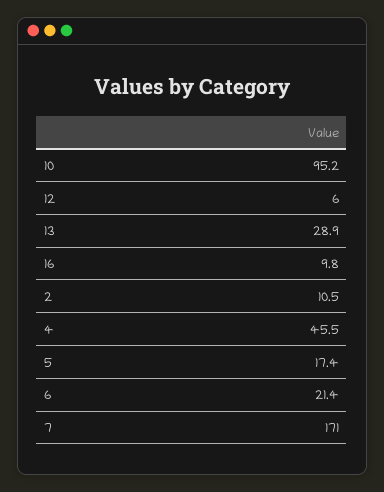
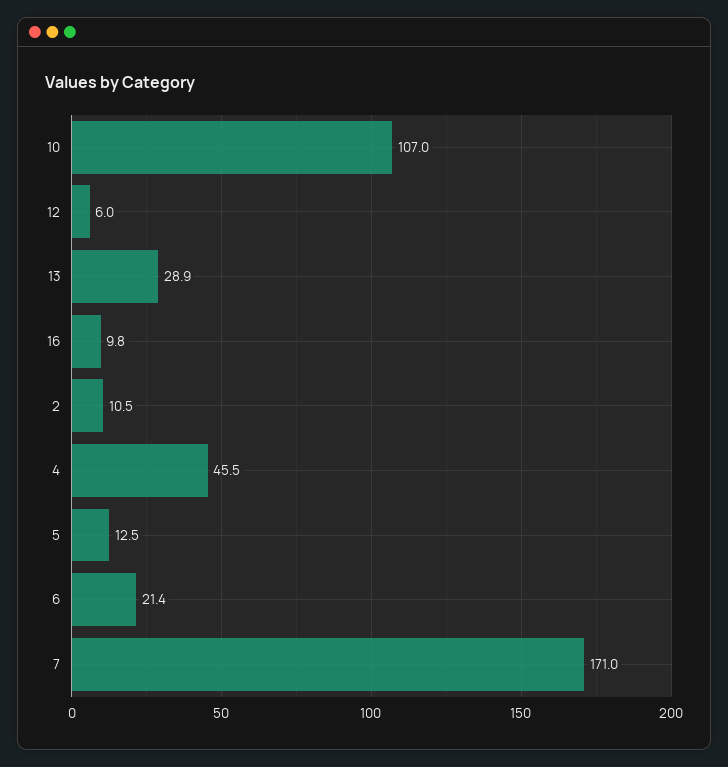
  {
-   "10": 95.2,
+   "10": 107,
    "12": 6,
    "13": 28.9,
    "16": 9.8,
    "2": 10.5,
    "4": 45.5,
-   "5": 17.4,
+   "5": 12.5,
    "6": 21.4,
    "7": 171
  }

